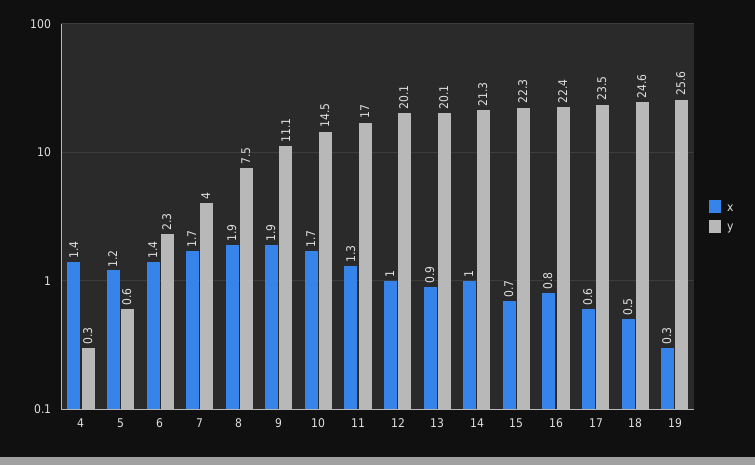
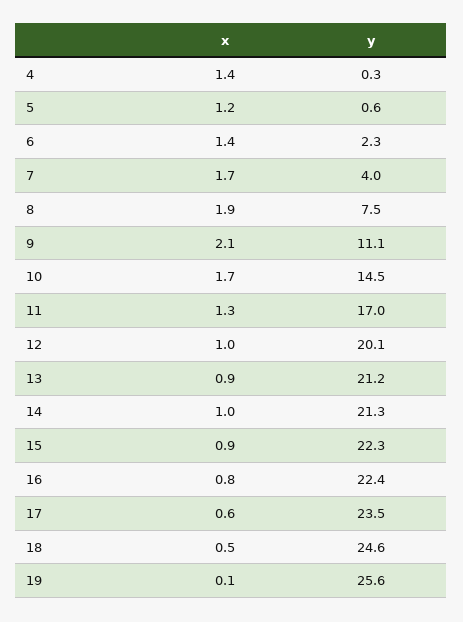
  {
    "x": {
      "4": 1.4,
      "5": 1.2,
      "6": 1.4,
      "7": 1.7,
      "8": 1.9,
-     "9": 1.9,
+     "9": 2.1,
      "10": 1.7,
      "11": 1.3,
      "12": 1,
      "13": 0.9,
      "14": 1,
-     "15": 0.7,
+     "15": 0.9,
      "16": 0.8,
      "17": 0.6,
      "18": 0.5,
-     "19": 0.3
+     "19": 0.1
    },
    "y": {
      "4": 0.3,
      "5": 0.6,
      "6": 2.3,
      "7": 4,
      "8": 7.5,
      "9": 11.1,
      "10": 14.5,
      "11": 17,
      "12": 20.1,
-     "13": 20.1,
+     "13": 21.2,
      "14": 21.3,
      "15": 22.3,
      "16": 22.4,
      "17": 23.5,
      "18": 24.6,
      "19": 25.6
    }
  }

